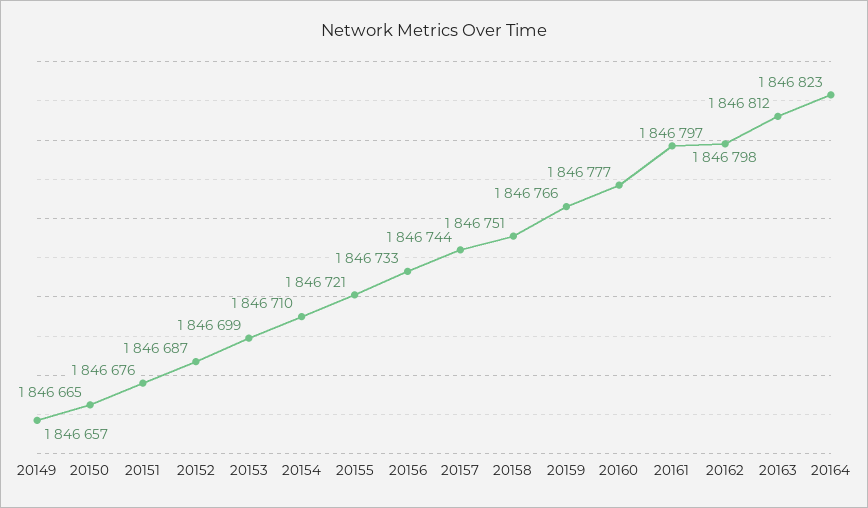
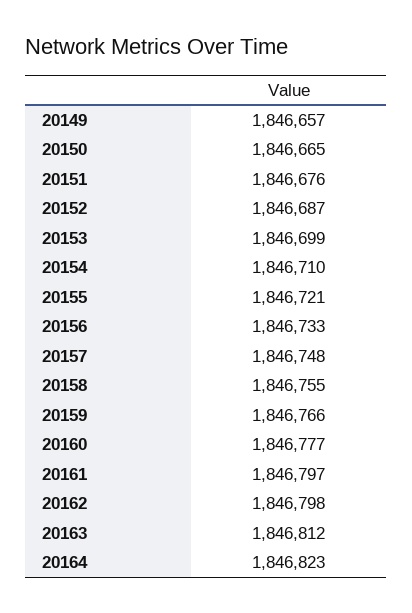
  {
    "20149": 1846657,
    "20150": 1846665,
    "20151": 1846676,
    "20152": 1846687,
    "20153": 1846699,
    "20154": 1846710,
    "20155": 1846721,
    "20156": 1846733,
-   "20157": 1846744,
+   "20157": 1846748,
-   "20158": 1846751,
+   "20158": 1846755,
    "20159": 1846766,
    "20160": 1846777,
    "20161": 1846797,
    "20162": 1846798,
    "20163": 1846812,
    "20164": 1846823
  }

